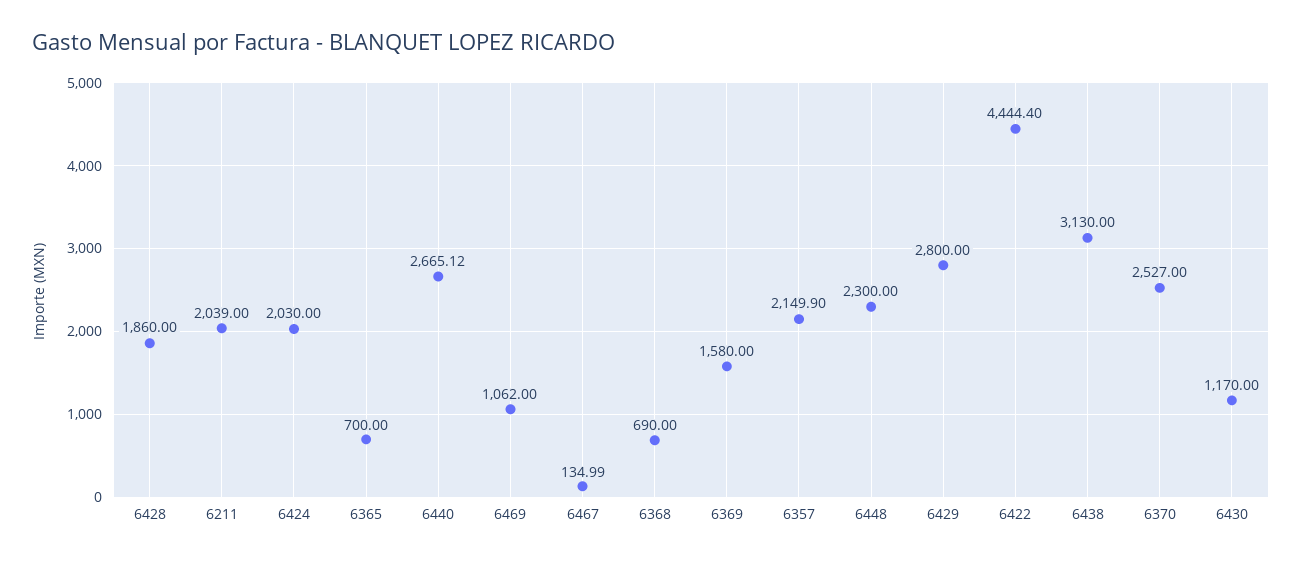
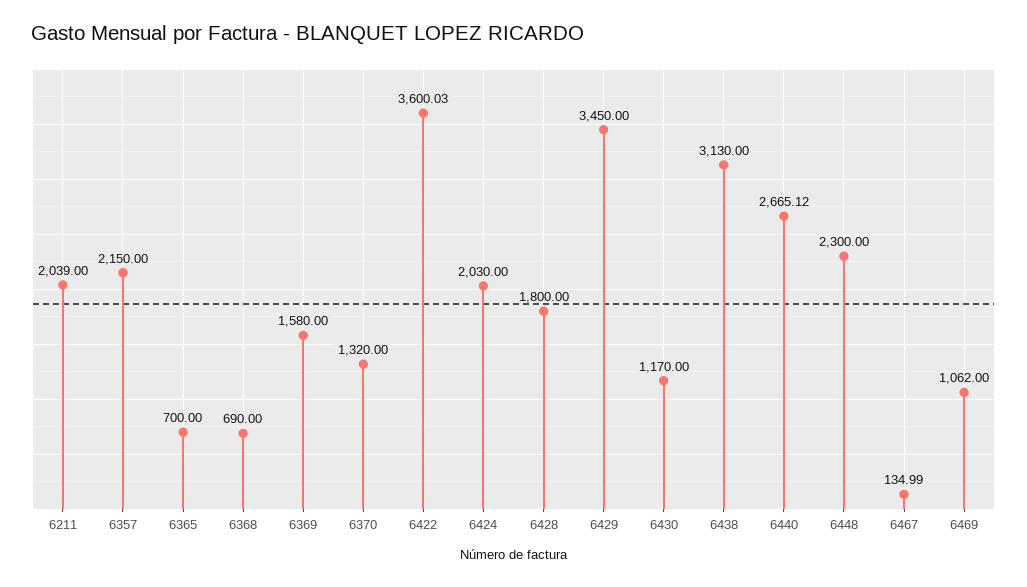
  {
-   "6428": 1860,
+   "6428": 1800,
    "6211": 2039,
    "6424": 2030,
    "6365": 700,
    "6440": 2665.12,
    "6469": 1062,
    "6467": 134.99,
    "6368": 690,
    "6369": 1580,
-   "6357": 2149.9,
+   "6357": 2150,
    "6448": 2300,
-   "6429": 2800,
+   "6429": 3450,
-   "6422": 4444.4,
+   "6422": 3600.03,
    "6438": 3130,
-   "6370": 2527,
+   "6370": 1320,
    "6430": 1170
  }

